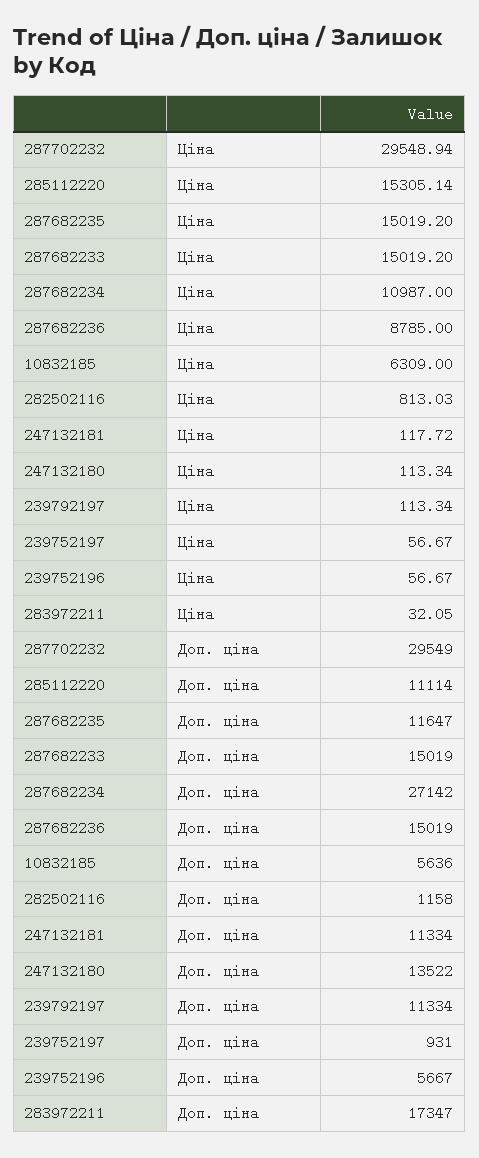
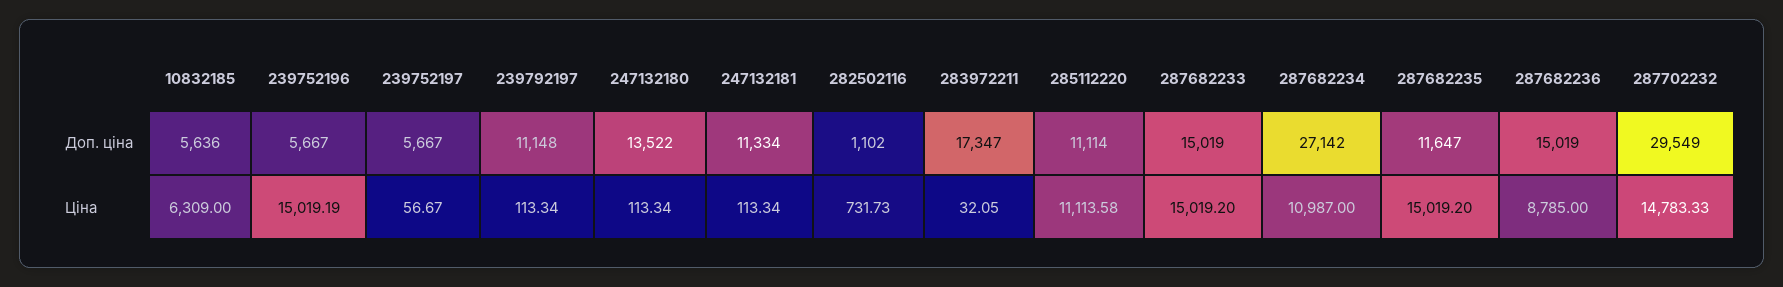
  {
    "287702232": {
-     "Ціна": 29548.94,
+     "Ціна": 14783.33,
      "Доп. ціна": 29549
    },
    "285112220": {
-     "Ціна": 15305.14,
+     "Ціна": 11113.58,
      "Доп. ціна": 11114
    },
    "287682235": {
      "Ціна": 15019.2,
      "Доп. ціна": 11647
    },
    "287682233": {
      "Ціна": 15019.2,
      "Доп. ціна": 15019
    },
    "287682234": {
      "Ціна": 10987,
      "Доп. ціна": 27142
    },
    "287682236": {
      "Ціна": 8785,
      "Доп. ціна": 15019
    },
    "10832185": {
      "Ціна": 6309,
      "Доп. ціна": 5636
    },
    "282502116": {
-     "Ціна": 813.03,
+     "Ціна": 731.73,
-     "Доп. ціна": 1158
+     "Доп. ціна": 1102
    },
    "247132181": {
-     "Ціна": 117.72,
+     "Ціна": 113.34,
      "Доп. ціна": 11334
    },
    "247132180": {
      "Ціна": 113.34,
      "Доп. ціна": 13522
    },
    "239792197": {
      "Ціна": 113.34,
-     "Доп. ціна": 11334
+     "Доп. ціна": 11148
    },
    "239752197": {
      "Ціна": 56.67,
-     "Доп. ціна": 931
+     "Доп. ціна": 5667
    },
    "239752196": {
-     "Ціна": 56.67,
+     "Ціна": 15019.19,
      "Доп. ціна": 5667
    },
    "283972211": {
      "Ціна": 32.05,
      "Доп. ціна": 17347
    }
  }

